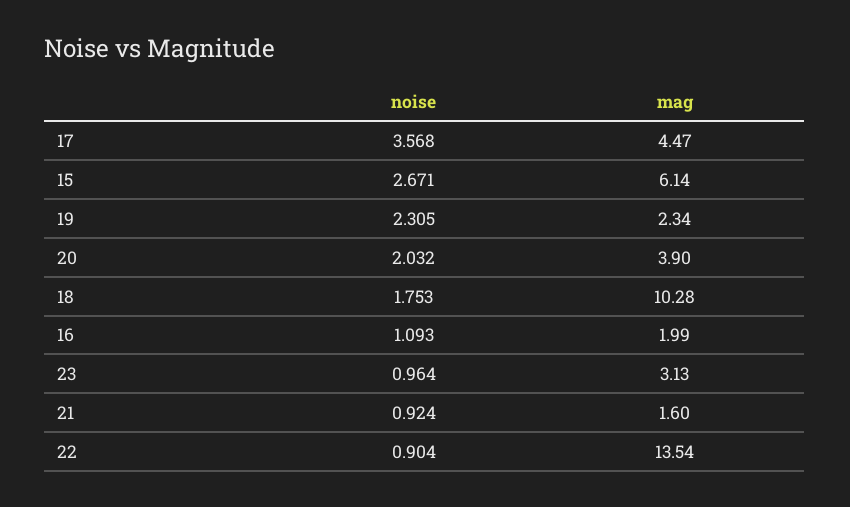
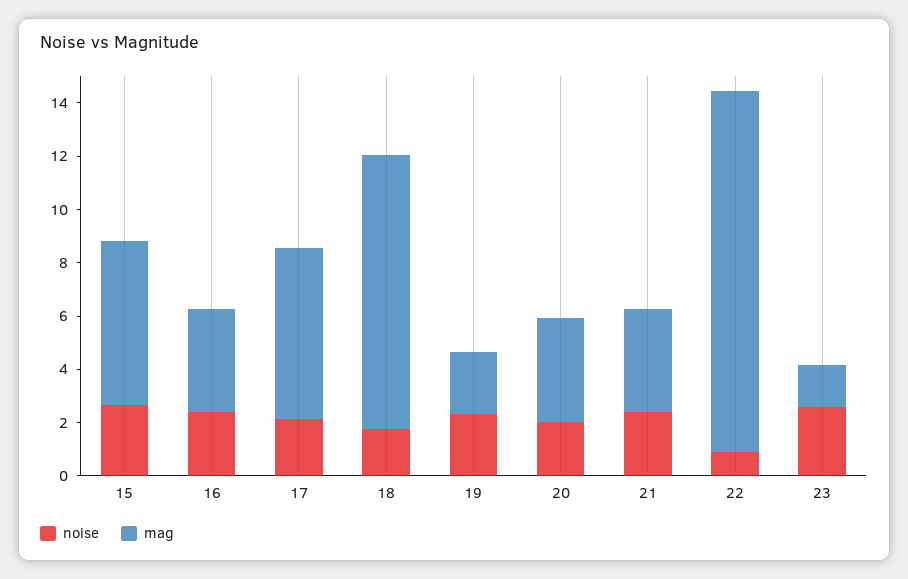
  {
    "noise": {
-     "17": 3.568,
+     "17": 2,
      "15": 2.671,
      "19": 2.305,
      "20": 2.032,
      "18": 1.753,
-     "16": 1.093,
+     "16": 2.5,
-     "23": 0.964,
+     "23": 2.5,
-     "21": 0.924,
+     "21": 2.5,
      "22": 0.904
    },
    "mag": {
-     "17": 4.47,
+     "17": 6.5,
      "15": 6.14,
      "19": 2.34,
      "20": 3.9,
      "18": 10.28,
-     "16": 1.99,
+     "16": 4,
-     "23": 3.13,
+     "23": 1.5,
-     "21": 1.6,
+     "21": 4,
      "22": 13.54
    }
  }

